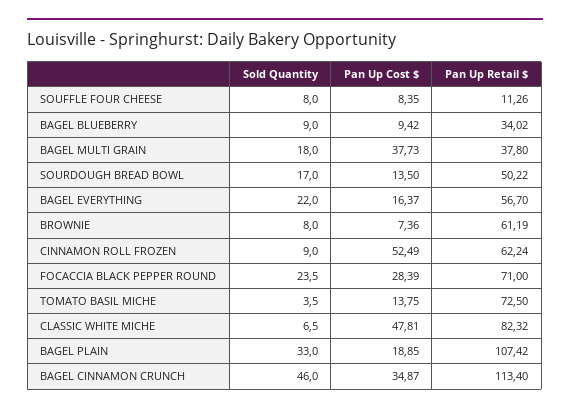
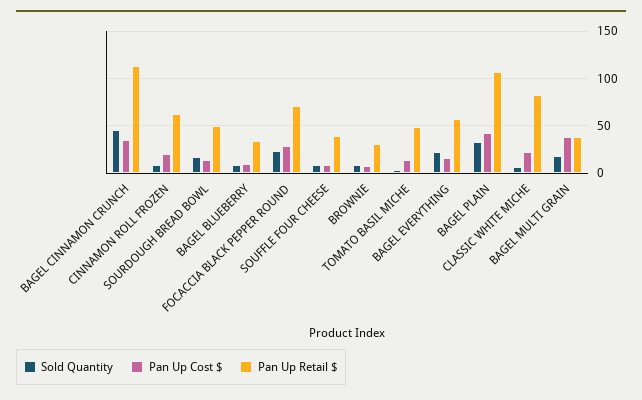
  {
    "Sold Quantity": {
      "SOUFFLE FOUR CHEESE": 8,
      "BAGEL BLUEBERRY": 9,
      "BAGEL MULTI GRAIN": 18,
      "SOURDOUGH BREAD BOWL": 17,
      "BAGEL EVERYTHING": 22,
      "BROWNIE": 8,
      "CINNAMON ROLL FROZEN": 9,
      "FOCACCIA BLACK PEPPER ROUND": 23.5,
      "TOMATO BASIL MICHE": 3.5,
      "CLASSIC WHITE MICHE": 6.5,
      "BAGEL PLAIN": 33,
      "BAGEL CINNAMON CRUNCH": 46
    },
    "Pan Up Cost $": {
      "SOUFFLE FOUR CHEESE": 8.35,
      "BAGEL BLUEBERRY": 9.42,
      "BAGEL MULTI GRAIN": 37.73,
      "SOURDOUGH BREAD BOWL": 13.5,
      "BAGEL EVERYTHING": 16.37,
      "BROWNIE": 7.36,
-     "CINNAMON ROLL FROZEN": 52.49,
+     "CINNAMON ROLL FROZEN": 20,
      "FOCACCIA BLACK PEPPER ROUND": 28.39,
      "TOMATO BASIL MICHE": 13.75,
-     "CLASSIC WHITE MICHE": 47.81,
+     "CLASSIC WHITE MICHE": 20,
-     "BAGEL PLAIN": 18.85,
+     "BAGEL PLAIN": 40,
      "BAGEL CINNAMON CRUNCH": 34.87
    },
    "Pan Up Retail $": {
-     "SOUFFLE FOUR CHEESE": 11.26,
+     "SOUFFLE FOUR CHEESE": 40,
      "BAGEL BLUEBERRY": 34.02,
      "BAGEL MULTI GRAIN": 37.8,
      "SOURDOUGH BREAD BOWL": 50.22,
      "BAGEL EVERYTHING": 56.7,
-     "BROWNIE": 61.19,
+     "BROWNIE": 30,
      "CINNAMON ROLL FROZEN": 62.24,
      "FOCACCIA BLACK PEPPER ROUND": 71,
-     "TOMATO BASIL MICHE": 72.5,
+     "TOMATO BASIL MICHE": 50,
      "CLASSIC WHITE MICHE": 82.32,
      "BAGEL PLAIN": 107.42,
      "BAGEL CINNAMON CRUNCH": 113.4
    }
  }

